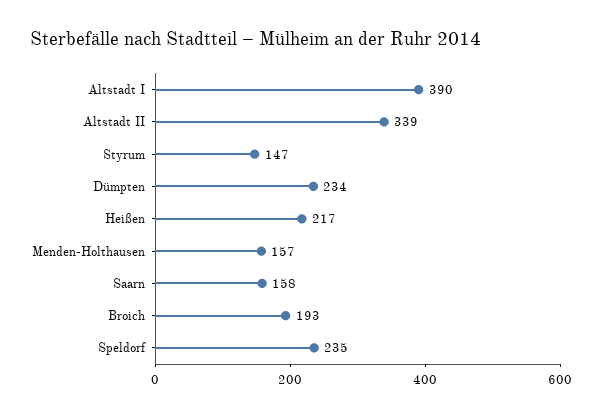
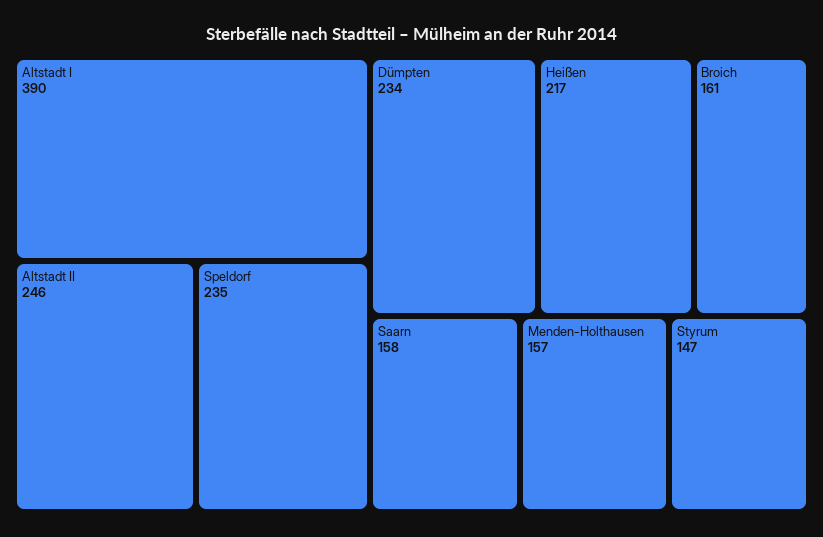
  {
    "Altstadt I": 390,
-   "Altstadt II": 339,
+   "Altstadt II": 246,
    "Styrum": 147,
    "Dümpten": 234,
    "Heißen": 217,
    "Menden-Holthausen": 157,
    "Saarn": 158,
-   "Broich": 193,
+   "Broich": 161,
    "Speldorf": 235
  }

